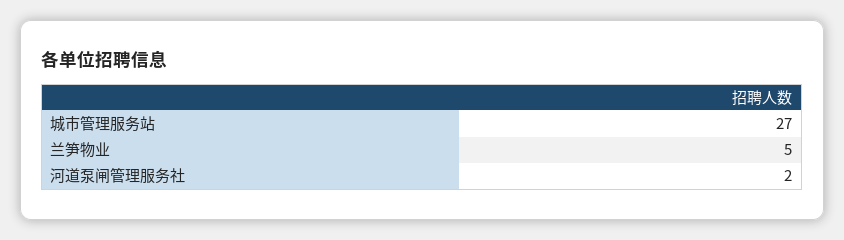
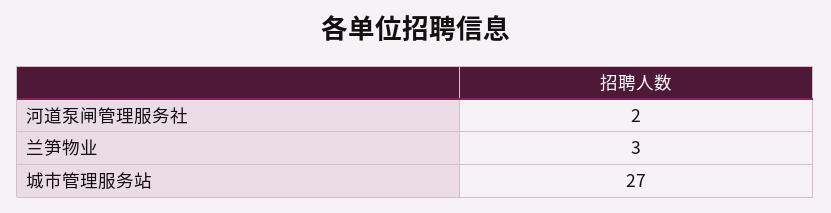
  {
    "城市管理服务站": 27,
-   "兰笋物业": 5,
+   "兰笋物业": 3,
    "河道泵闸管理服务社": 2
  }

